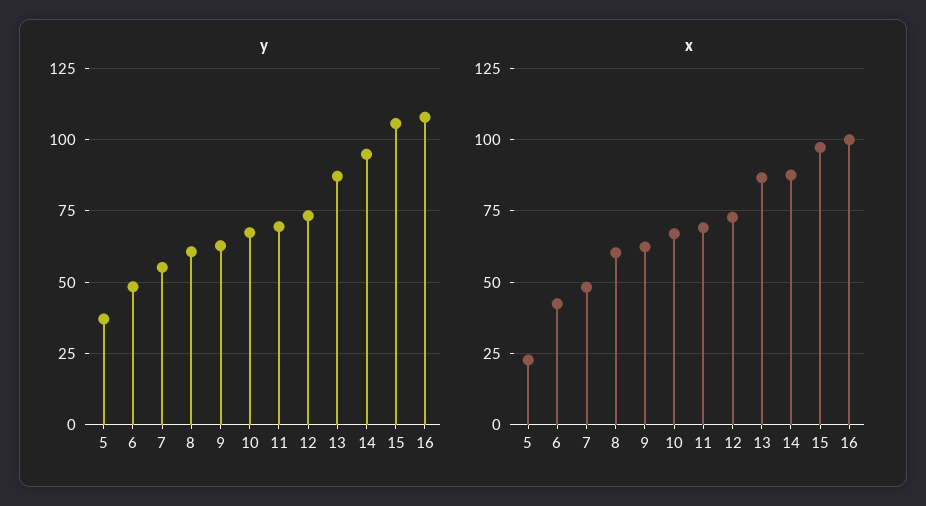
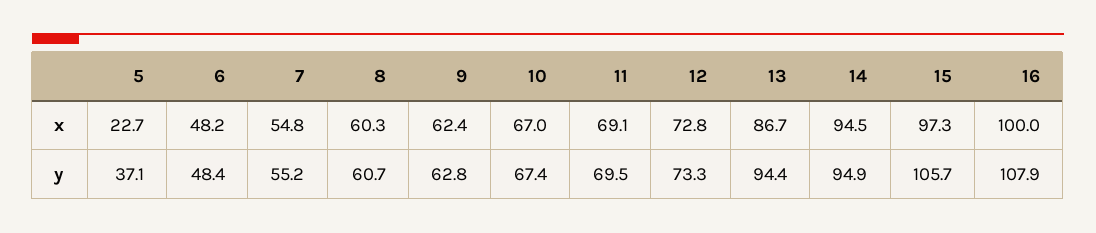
  {
    "y": {
      "5": 37.1,
      "6": 48.4,
      "7": 55.2,
      "8": 60.7,
      "9": 62.8,
      "10": 67.4,
      "11": 69.5,
      "12": 73.3,
-     "13": 87.5,
+     "13": 94.4,
      "14": 94.9,
      "15": 105.7,
      "16": 107.9
    },
    "x": {
      "5": 22.7,
-     "6": 42.5,
+     "6": 48.2,
-     "7": 47.5,
+     "7": 54.8,
      "8": 60.3,
      "9": 62.4,
      "10": 67,
      "11": 69.1,
      "12": 72.8,
      "13": 86.7,
-     "14": 87.5,
+     "14": 94.5,
      "15": 97.3,
      "16": 100
    }
  }

